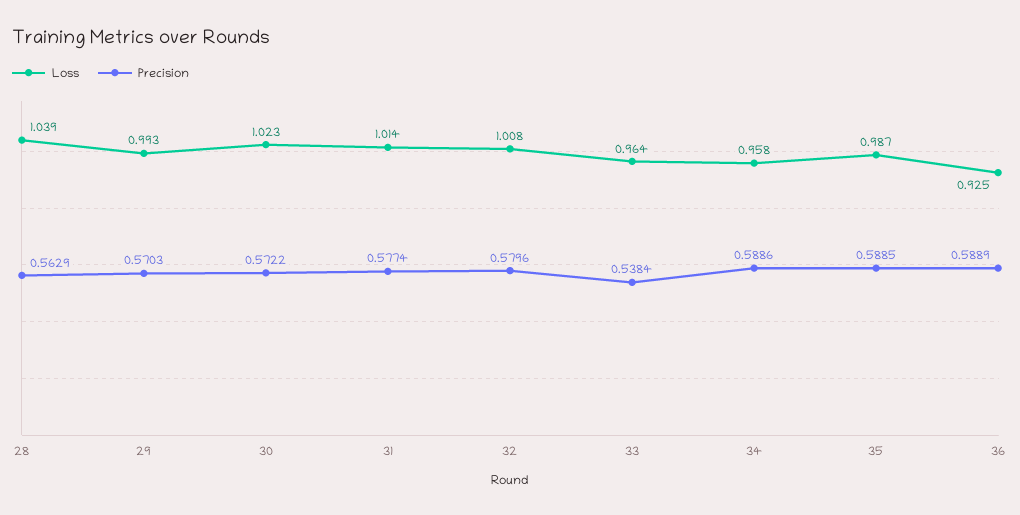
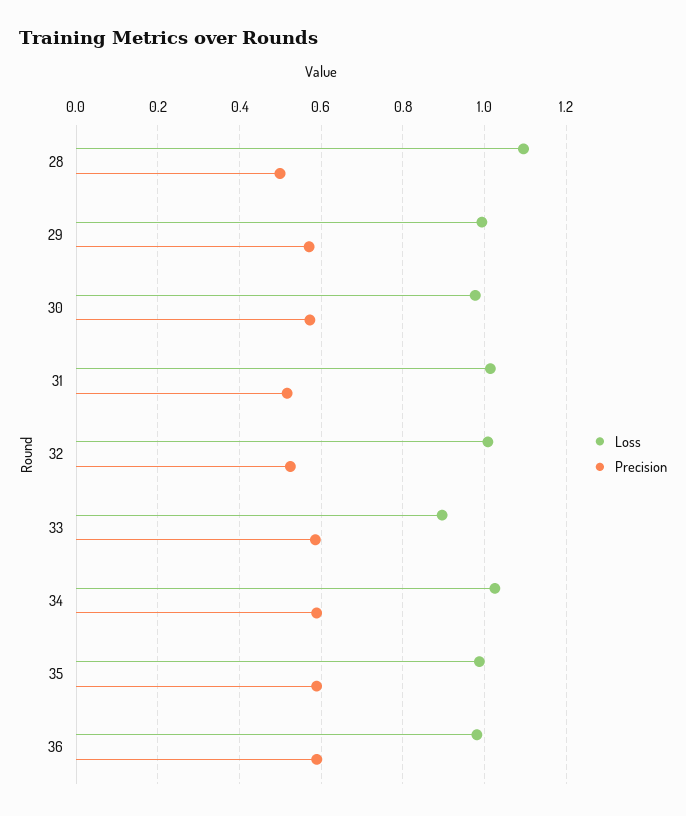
  {
    "Loss": {
-     "28": 1.039,
+     "28": 1.1,
      "29": 0.993,
-     "30": 1.023,
+     "30": 0.98,
      "31": 1.014,
      "32": 1.008,
-     "33": 0.964,
+     "33": 0.9,
-     "34": 0.958,
+     "34": 1.02,
      "35": 0.987,
-     "36": 0.925
+     "36": 0.98
    },
    "Precision": {
-     "28": 0.5629,
+     "28": 0.5,
      "29": 0.5703,
      "30": 0.5722,
-     "31": 0.5774,
+     "31": 0.52,
-     "32": 0.5796,
+     "32": 0.52,
-     "33": 0.5384,
+     "33": 0.58,
      "34": 0.5886,
      "35": 0.5885,
      "36": 0.5889
    }
  }

